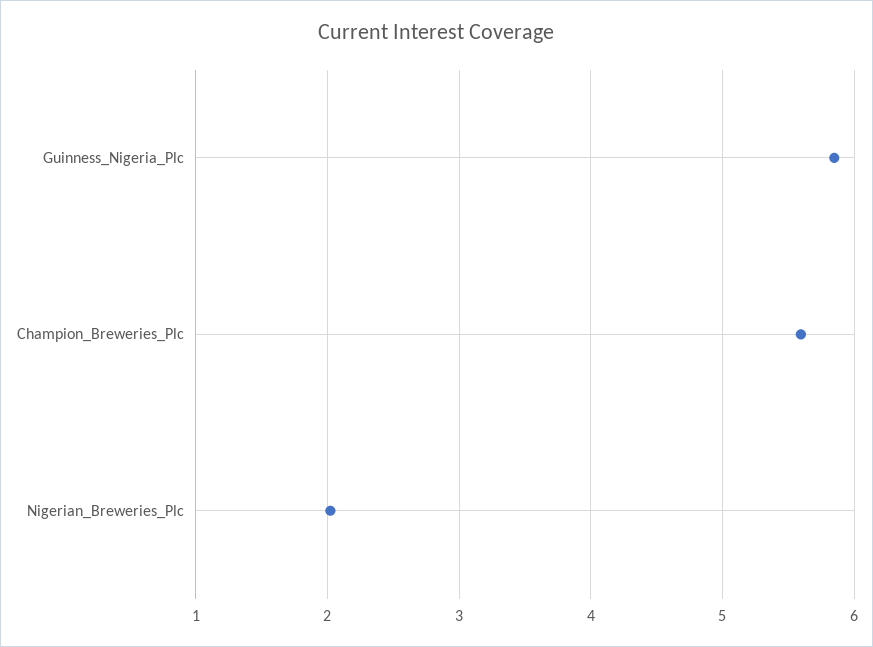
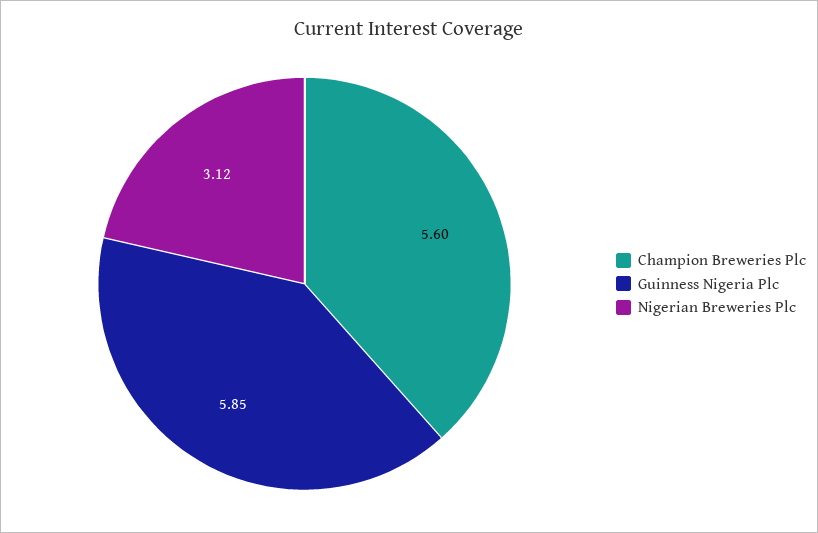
  {
    "Guinness_Nigeria_Plc": 5.85,
    "Champion_Breweries_Plc": 5.6,
-   "Nigerian_Breweries_Plc": 2
+   "Nigerian_Breweries_Plc": 3.12
  }

